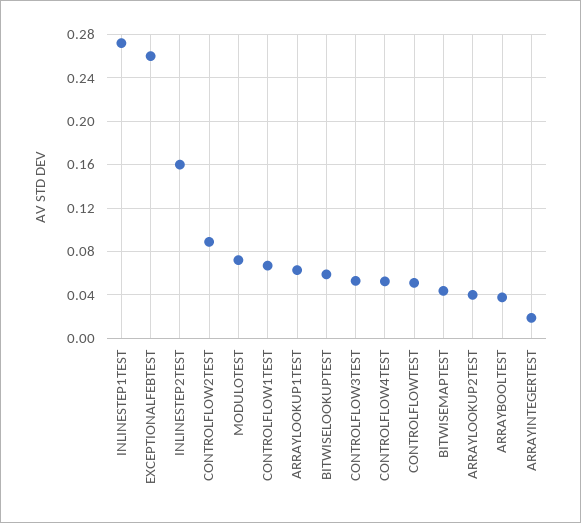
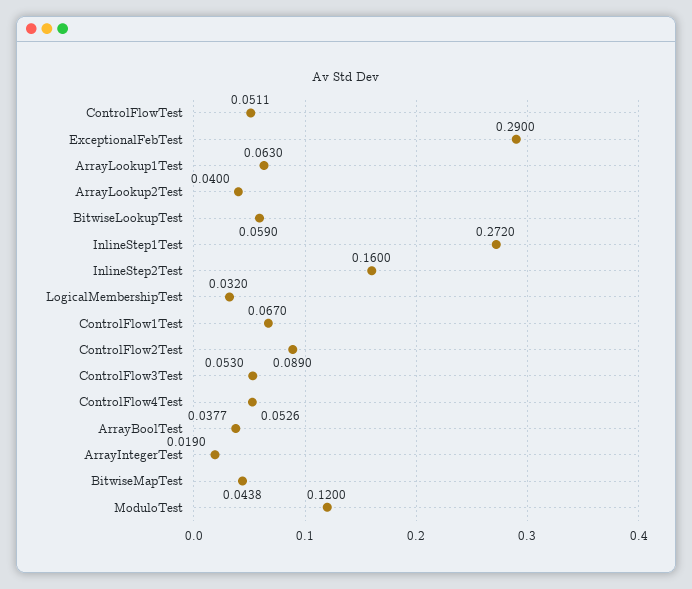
  {
    "INLINESTEP1TEST": 0.272,
-   "EXCEPTIONALFEBTEST": 0.26,
+   "EXCEPTIONALFEBTEST": 0.29,
    "INLINESTEP2TEST": 0.16,
    "CONTROLFLOW2TEST": 0.089,
-   "MODULOTEST": 0.07,
+   "MODULOTEST": 0.12,
    "CONTROLFLOW1TEST": 0.067,
    "ARRAYLOOKUP1TEST": 0.063,
    "BITWISELOOKUPTEST": 0.059,
    "CONTROLFLOW3TEST": 0.053,
    "CONTROLFLOW4TEST": 0.0526,
    "CONTROLFLOWTEST": 0.0511,
    "BITWISEMAPTEST": 0.0438,
    "ARRAYLOOKUP2TEST": 0.04,
    "ARRAYBOOLTEST": 0.0377,
-   "ARRAYINTEGERTEST": 0.019
+   "ARRAYINTEGERTEST": 0.019,
+   "LogicalMembershipTest": 0.032
  }

